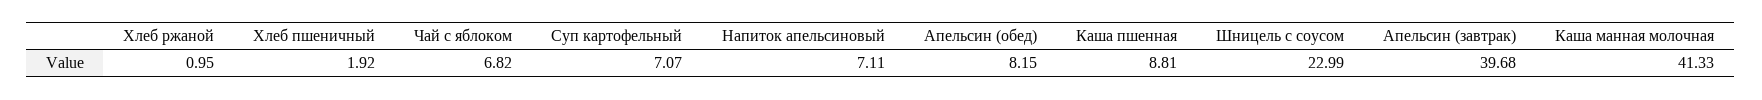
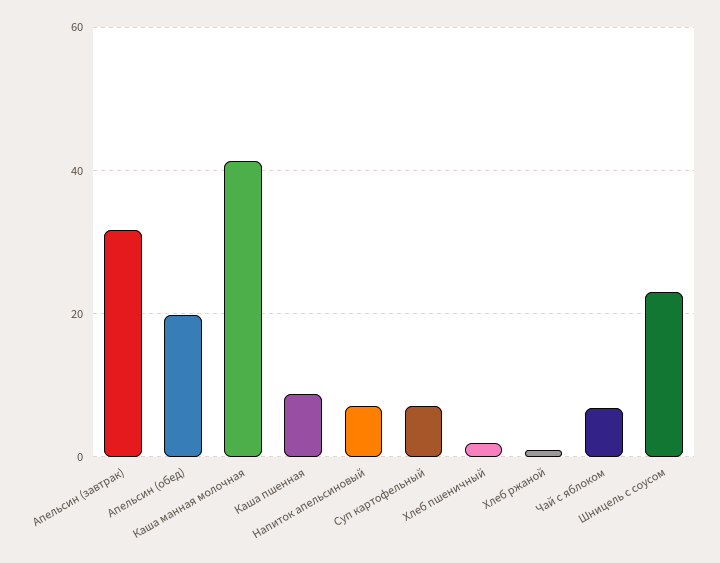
  {
    "Хлеб ржаной": 0.95,
    "Хлеб пшеничный": 1.92,
    "Чай с яблоком": 6.82,
    "Суп картофельный": 7.07,
    "Напиток апельсиновый": 7.11,
-   "Апельсин (обед)": 8.15,
+   "Апельсин (обед)": 20,
    "Каша пшенная": 8.81,
    "Шницель с соусом": 22.99,
-   "Апельсин (завтрак)": 39.68,
+   "Апельсин (завтрак)": 32,
    "Каша манная молочная": 41.33
  }

